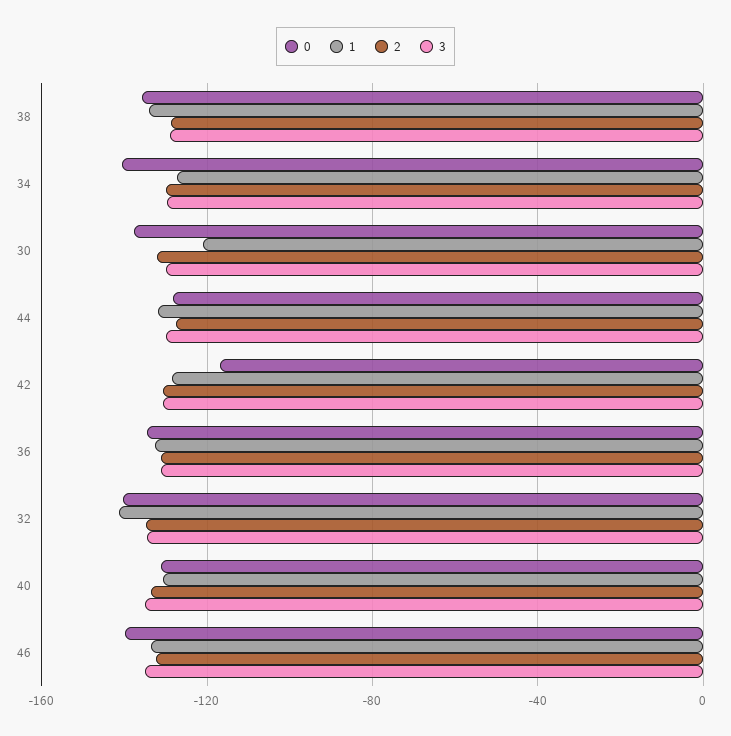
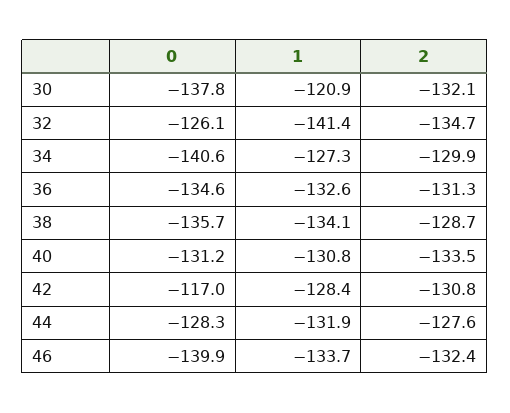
  {
    "0": {
      "38": -135.7,
      "34": -140.6,
      "30": -137.8,
      "44": -128.3,
      "42": -117,
      "36": -134.6,
-     "32": -140,
+     "32": -126.1,
      "40": -131.2,
      "46": -139.9
    },
    "1": {
      "38": -134.1,
      "34": -127.3,
      "30": -120.9,
      "44": -131.9,
      "42": -128.4,
      "36": -132.6,
      "32": -141.4,
      "40": -130.8,
      "46": -133.7
    },
    "2": {
      "38": -128.7,
      "34": -129.9,
      "30": -132.1,
      "44": -127.6,
      "42": -130.8,
      "36": -131.3,
      "32": -134.7,
      "40": -133.5,
      "46": -132.4
-   },
+   }
-   "3": {
-     "38": -130,
-     "34": -130,
-     "30": -130,
-     "44": -130,
-     "42": -130,
-     "36": -130,
-     "32": -135,
-     "40": -135,
-     "46": -135
-   }
  }

